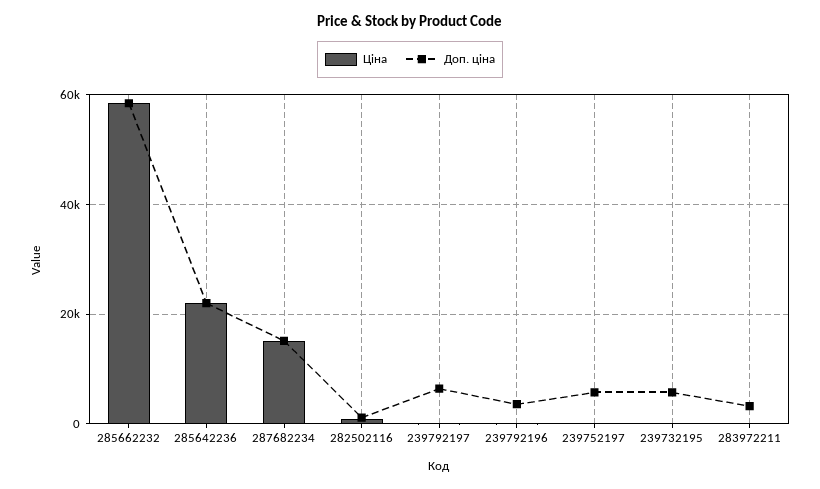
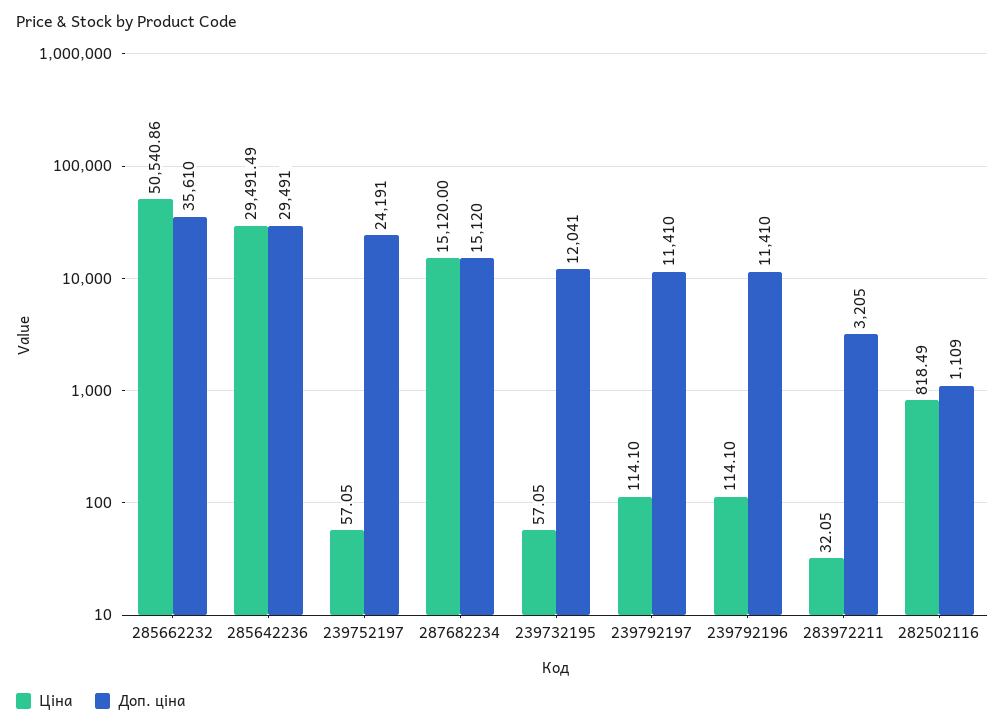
  {
    "Ціна": {
-     "285662232": 58000,
+     "285662232": 50540.86,
-     "285642236": 22000,
+     "285642236": 29491.49,
      "287682234": 15120,
      "282502116": 818.49,
      "239792197": 114.1,
      "239792196": 114.1,
      "239752197": 57.05,
      "239732195": 57.05,
      "283972211": 32.05
    },
    "Доп. ціна": {
-     "285662232": 58000,
+     "285662232": 35610,
-     "285642236": 22000,
+     "285642236": 29491,
      "287682234": 15120,
      "282502116": 1109,
-     "239792197": 6000,
+     "239792197": 11410,
-     "239792196": 4000,
+     "239792196": 11410,
-     "239752197": 6000,
+     "239752197": 24191,
-     "239732195": 6000,
+     "239732195": 12041,
      "283972211": 3205
    }
  }

